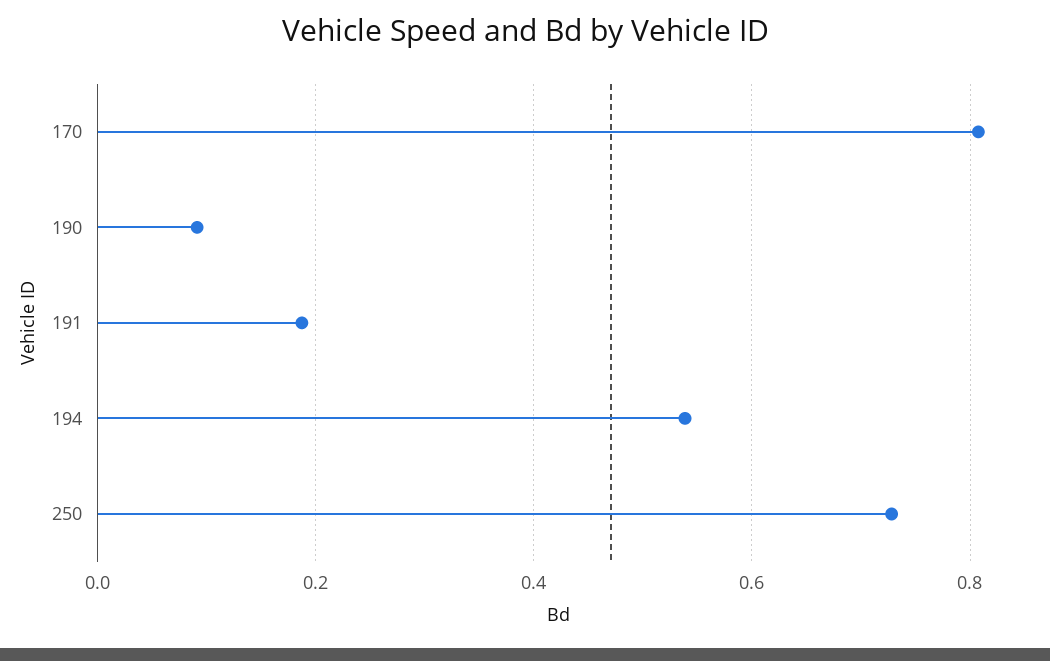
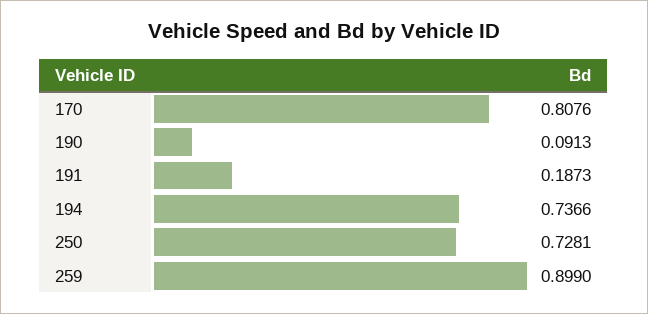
  {
    "170": 0.8076,
    "190": 0.0913,
    "191": 0.1873,
-   "194": 0.54,
+   "194": 0.7366,
-   "250": 0.7281
+   "250": 0.7281,
+   "259": 0.899
  }

